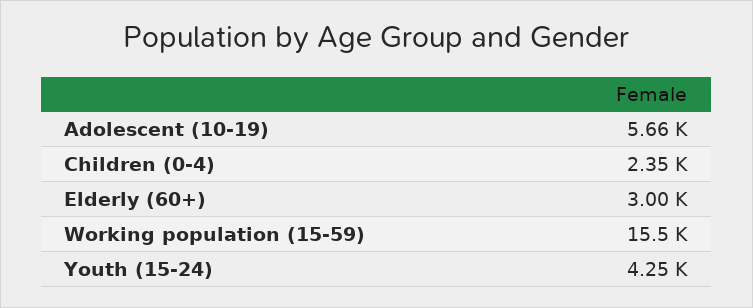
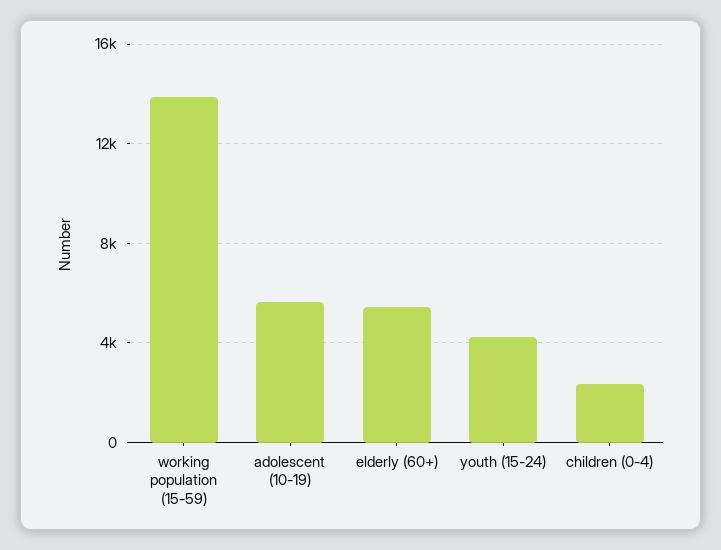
  {
    "Adolescent (10-19)": 5660,
    "Children (0-4)": 2350,
-   "Elderly (60+)": 3000,
+   "Elderly (60+)": 5500,
-   "Working population (15-59)": 15500,
+   "Working population (15-59)": 14000,
    "Youth (15-24)": 4250
  }

